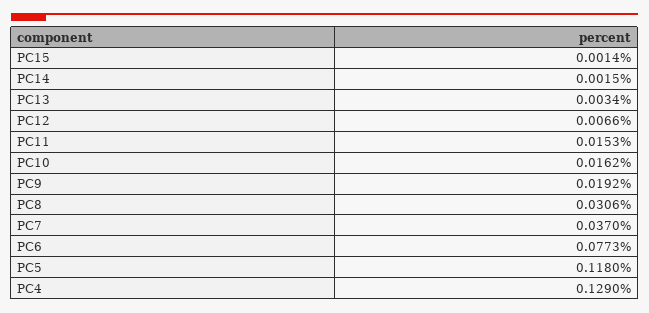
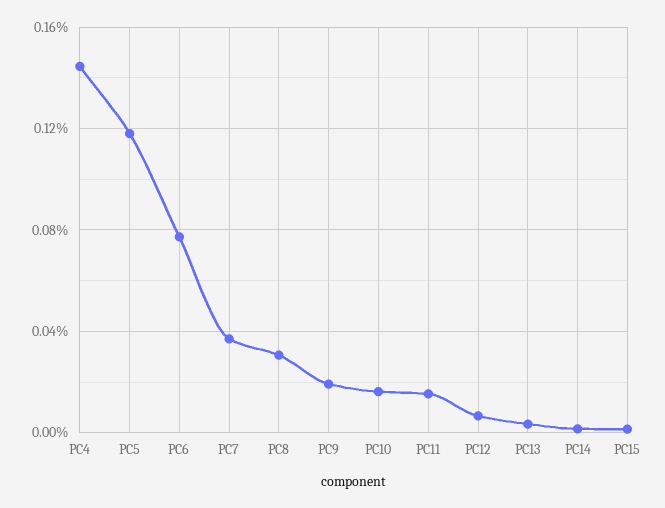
  {
    "PC15": 0.0014,
    "PC14": 0.0015,
    "PC13": 0.0034,
    "PC12": 0.0066,
    "PC11": 0.0153,
    "PC10": 0.0162,
    "PC9": 0.0192,
    "PC8": 0.0306,
    "PC7": 0.037,
    "PC6": 0.0773,
    "PC5": 0.118,
-   "PC4": 0.129
+   "PC4": 0.145
  }

